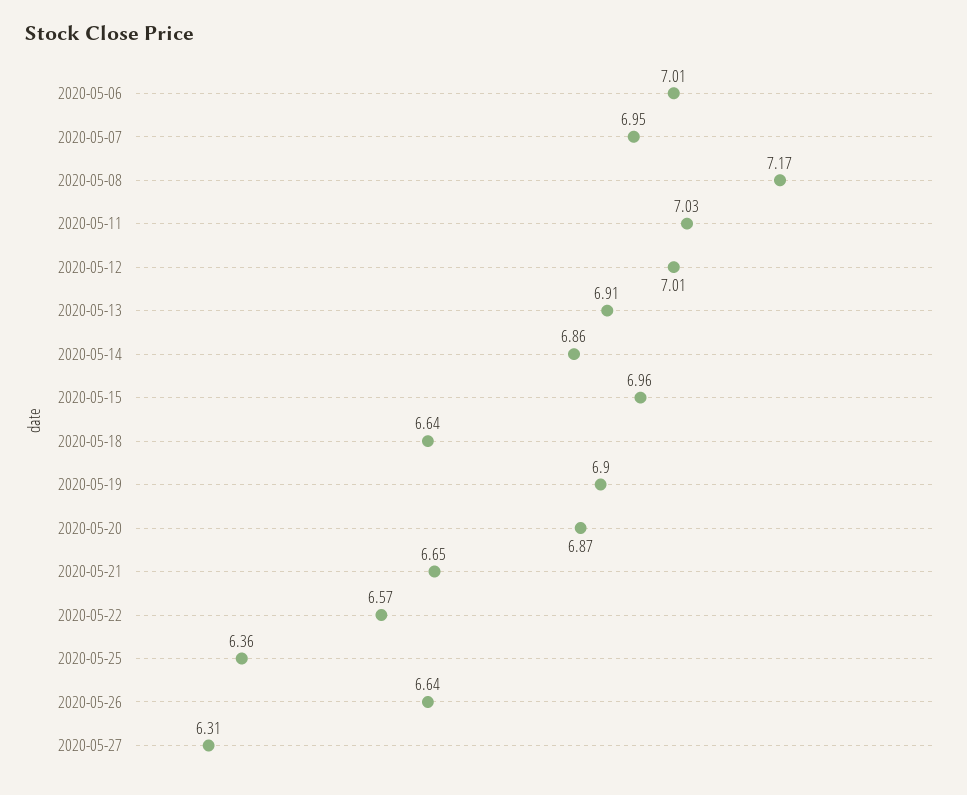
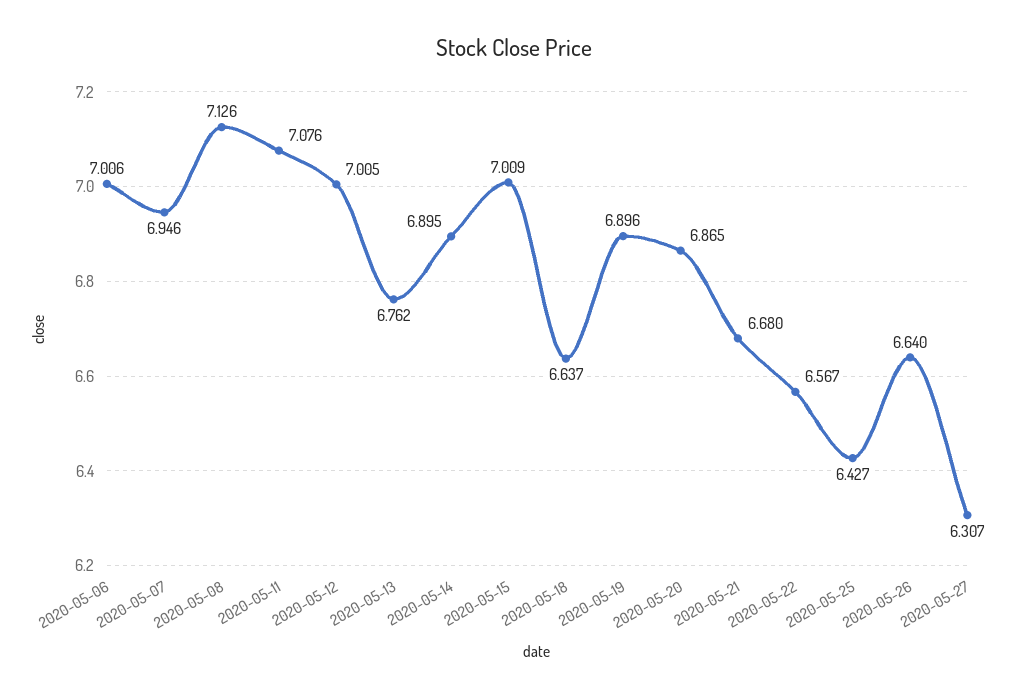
  {
    "2020-05-06": 7.006,
    "2020-05-07": 6.946,
-   "2020-05-08": 7.17,
+   "2020-05-08": 7.126,
-   "2020-05-11": 7.03,
+   "2020-05-11": 7.076,
    "2020-05-12": 7.005,
-   "2020-05-13": 6.91,
+   "2020-05-13": 6.762,
-   "2020-05-14": 6.86,
+   "2020-05-14": 6.895,
-   "2020-05-15": 6.96,
+   "2020-05-15": 7.009,
    "2020-05-18": 6.637,
    "2020-05-19": 6.896,
    "2020-05-20": 6.865,
-   "2020-05-21": 6.65,
+   "2020-05-21": 6.68,
    "2020-05-22": 6.567,
-   "2020-05-25": 6.36,
+   "2020-05-25": 6.427,
    "2020-05-26": 6.64,
    "2020-05-27": 6.307
  }

